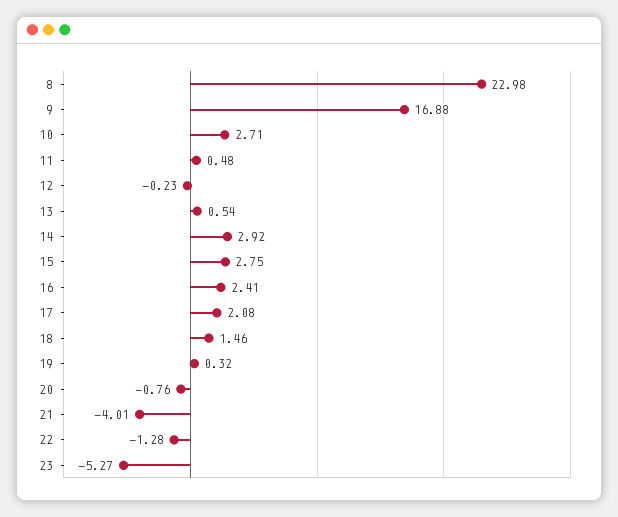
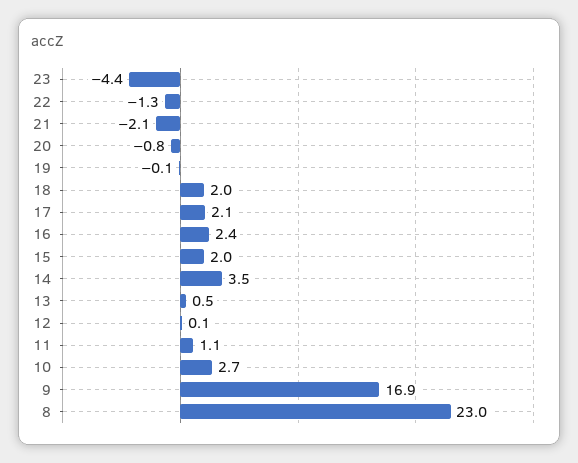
  {
    "8": 22.98,
    "9": 16.88,
    "10": 2.71,
-   "11": 0.48,
+   "11": 1.1,
-   "12": -0.23,
+   "12": 0.1,
    "13": 0.54,
-   "14": 2.92,
+   "14": 3.5,
-   "15": 2.75,
+   "15": 2,
    "16": 2.41,
    "17": 2.08,
-   "18": 1.46,
+   "18": 2,
-   "19": 0.32,
+   "19": -0.1,
    "20": -0.76,
-   "21": -4.01,
+   "21": -2.1,
    "22": -1.28,
-   "23": -5.27
+   "23": -4.4
  }

